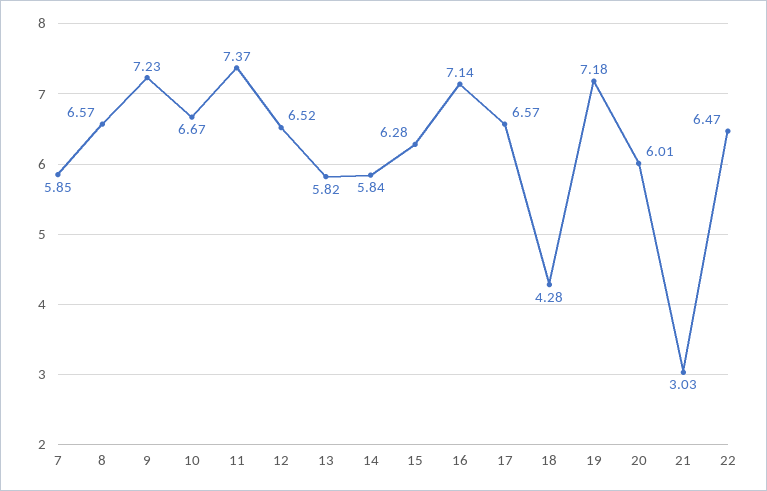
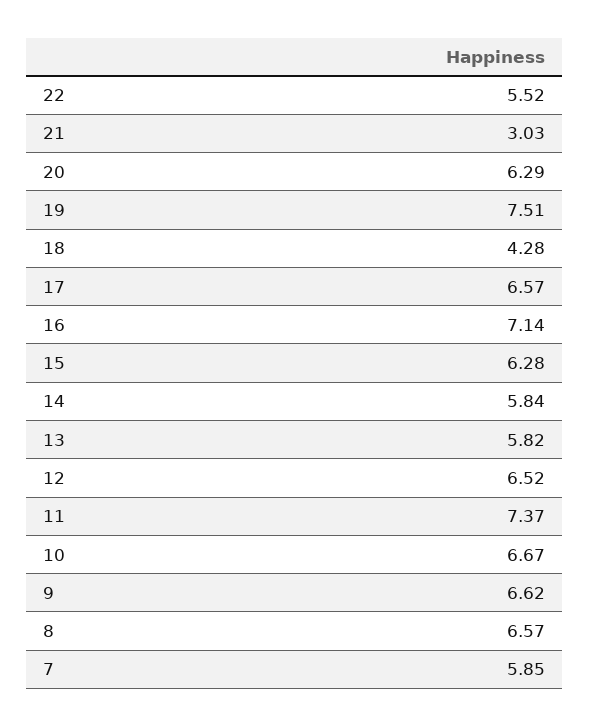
  {
    "7": 5.85,
    "8": 6.57,
-   "9": 7.23,
+   "9": 6.62,
    "10": 6.67,
    "11": 7.37,
    "12": 6.52,
    "13": 5.82,
    "14": 5.84,
    "15": 6.28,
    "16": 7.14,
    "17": 6.57,
    "18": 4.28,
-   "19": 7.18,
+   "19": 7.51,
-   "20": 6.01,
+   "20": 6.29,
    "21": 3.03,
-   "22": 6.47
+   "22": 5.52
  }

